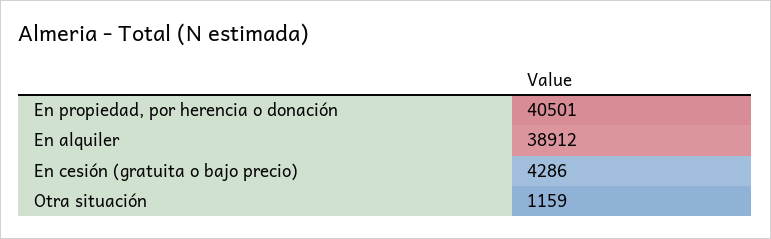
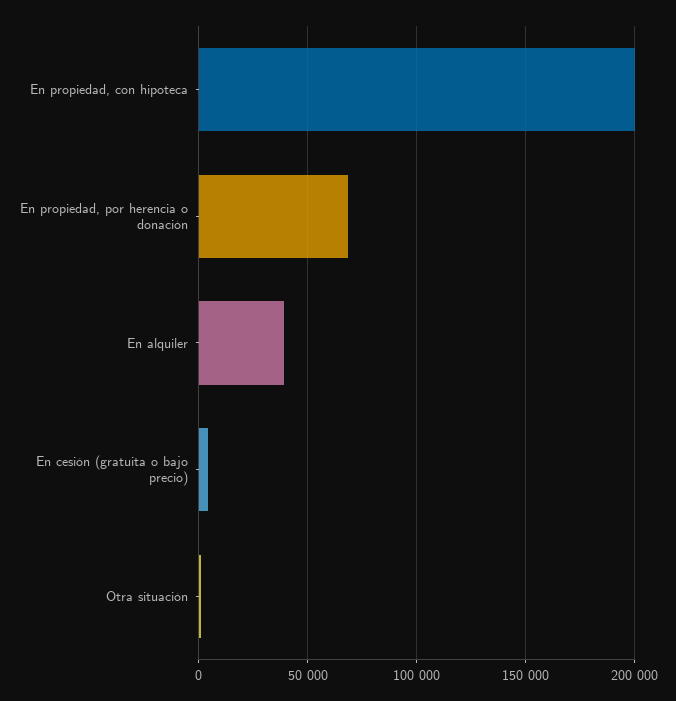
  {
-   "En propiedad, por herencia o donación": 40501,
+   "En propiedad, por herencia o donación": 70000,
    "En alquiler": 38912,
    "En cesión (gratuita o bajo precio)": 4286,
-   "Otra situación": 1159
+   "Otra situación": 1159,
+   "En propiedad, con hipoteca": 200000
  }

